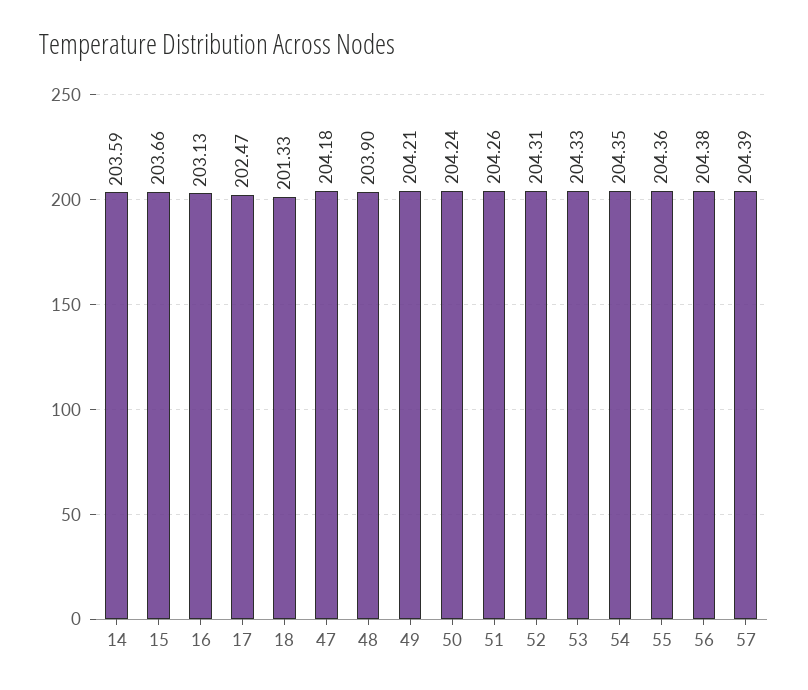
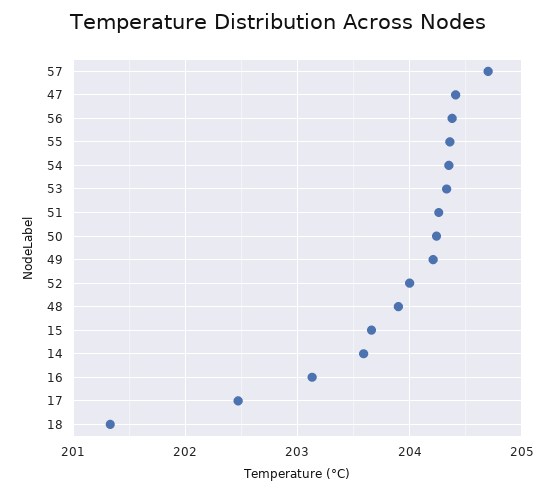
  {
    "14": 203.59,
    "15": 203.66,
    "16": 203.13,
    "17": 202.47,
    "18": 201.33,
-   "47": 204.18,
+   "47": 204.4,
    "48": 203.9,
    "49": 204.21,
    "50": 204.24,
    "51": 204.26,
-   "52": 204.31,
+   "52": 204,
    "53": 204.33,
    "54": 204.35,
    "55": 204.36,
    "56": 204.38,
-   "57": 204.39
+   "57": 204.7
  }

